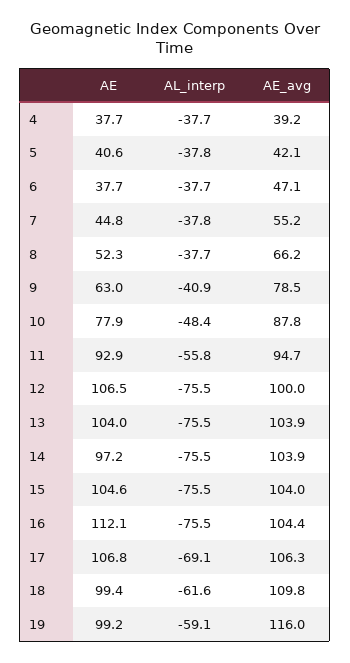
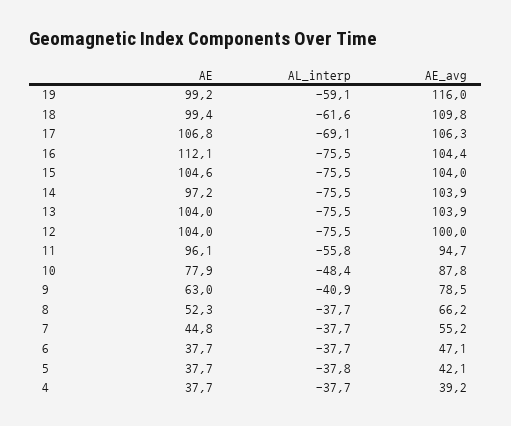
  {
    "AE": {
      "4": 37.7,
-     "5": 40.6,
+     "5": 37.7,
      "6": 37.7,
      "7": 44.8,
      "8": 52.3,
      "9": 63,
      "10": 77.9,
-     "11": 92.9,
+     "11": 96.1,
-     "12": 106.5,
+     "12": 104,
      "13": 104,
      "14": 97.2,
      "15": 104.6,
      "16": 112.1,
      "17": 106.8,
      "18": 99.4,
      "19": 99.2
    },
    "AL_interp": {
      "4": -37.7,
      "5": -37.8,
      "6": -37.7,
-     "7": -37.8,
+     "7": -37.7,
      "8": -37.7,
      "9": -40.9,
      "10": -48.4,
      "11": -55.8,
      "12": -75.5,
      "13": -75.5,
      "14": -75.5,
      "15": -75.5,
      "16": -75.5,
      "17": -69.1,
      "18": -61.6,
      "19": -59.1
    },
    "AE_avg": {
      "4": 39.2,
      "5": 42.1,
      "6": 47.1,
      "7": 55.2,
      "8": 66.2,
      "9": 78.5,
      "10": 87.8,
      "11": 94.7,
      "12": 100,
      "13": 103.9,
      "14": 103.9,
      "15": 104,
      "16": 104.4,
      "17": 106.3,
      "18": 109.8,
      "19": 116
    }
  }

